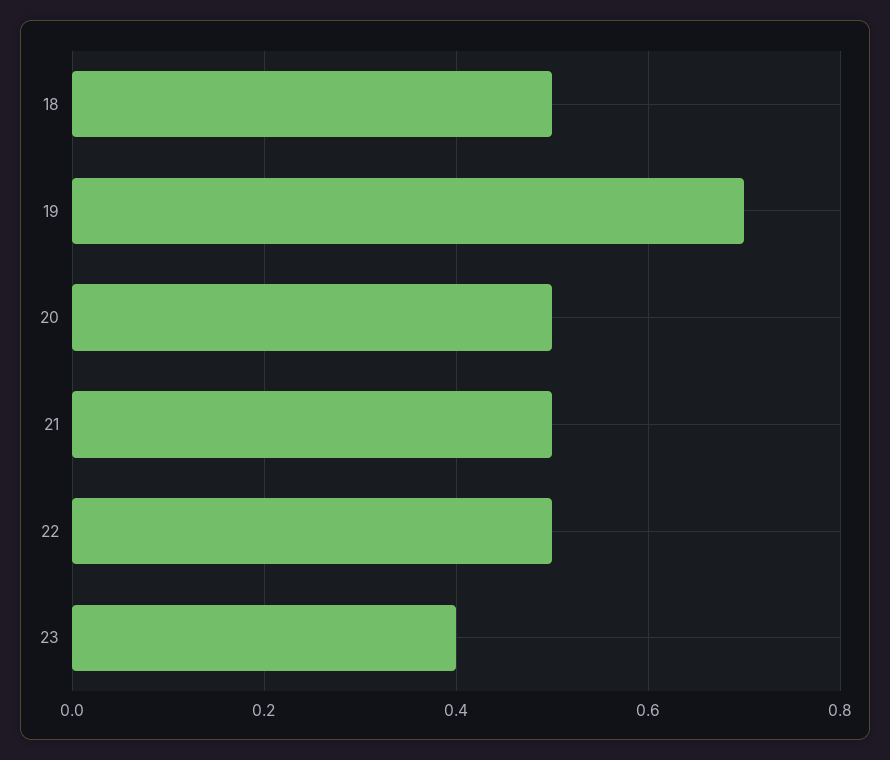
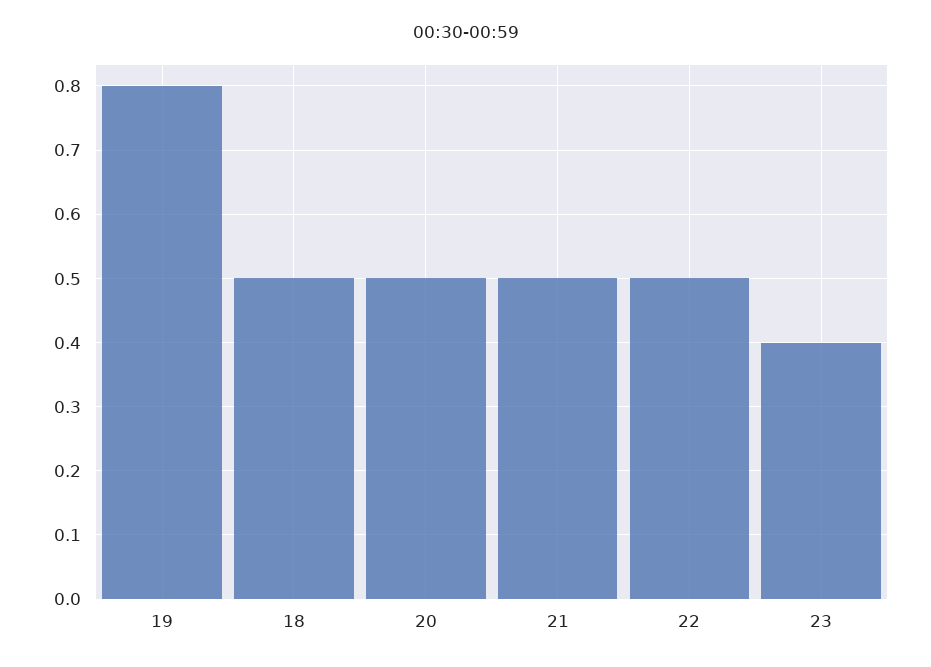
  {
    "18": 0.5,
-   "19": 0.7,
+   "19": 0.8,
    "20": 0.5,
    "21": 0.5,
    "22": 0.5,
    "23": 0.4
  }

